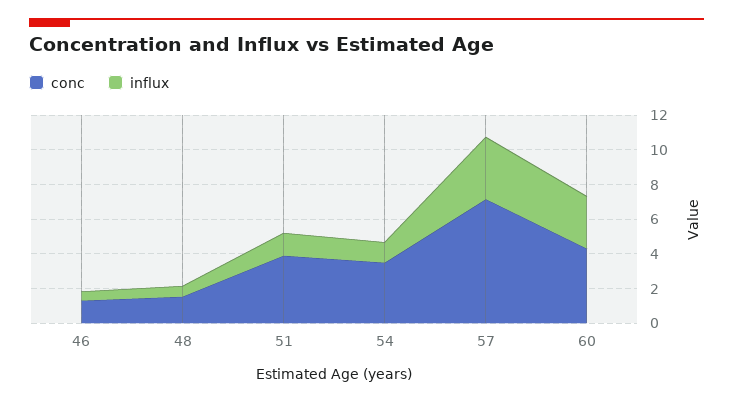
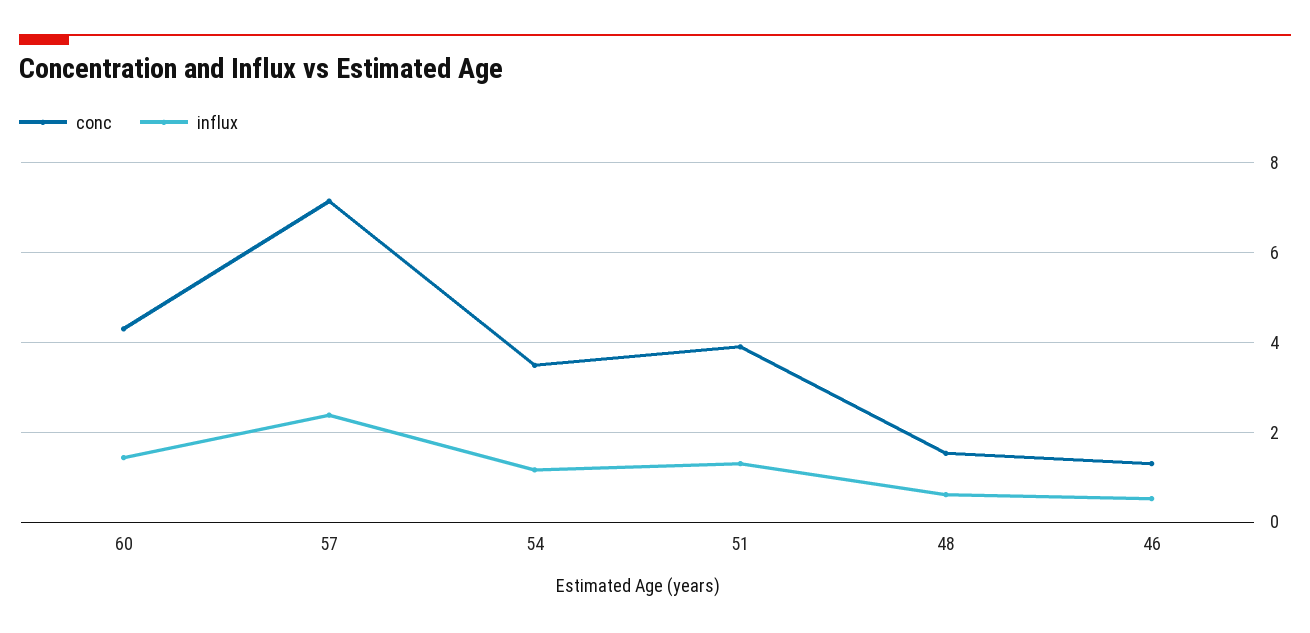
  {
    "conc": {
      "46": 1.4,
      "48": 1.6,
      "51": 4,
      "54": 3.4,
      "57": 7.2,
      "60": 4.4
    },
    "influx": {
      "46": 0.6,
      "48": 0.6,
      "51": 1.4,
      "54": 1.2,
-     "57": 3.5,
+     "57": 2.4,
-     "60": 3
+     "60": 1.4
    }
  }

